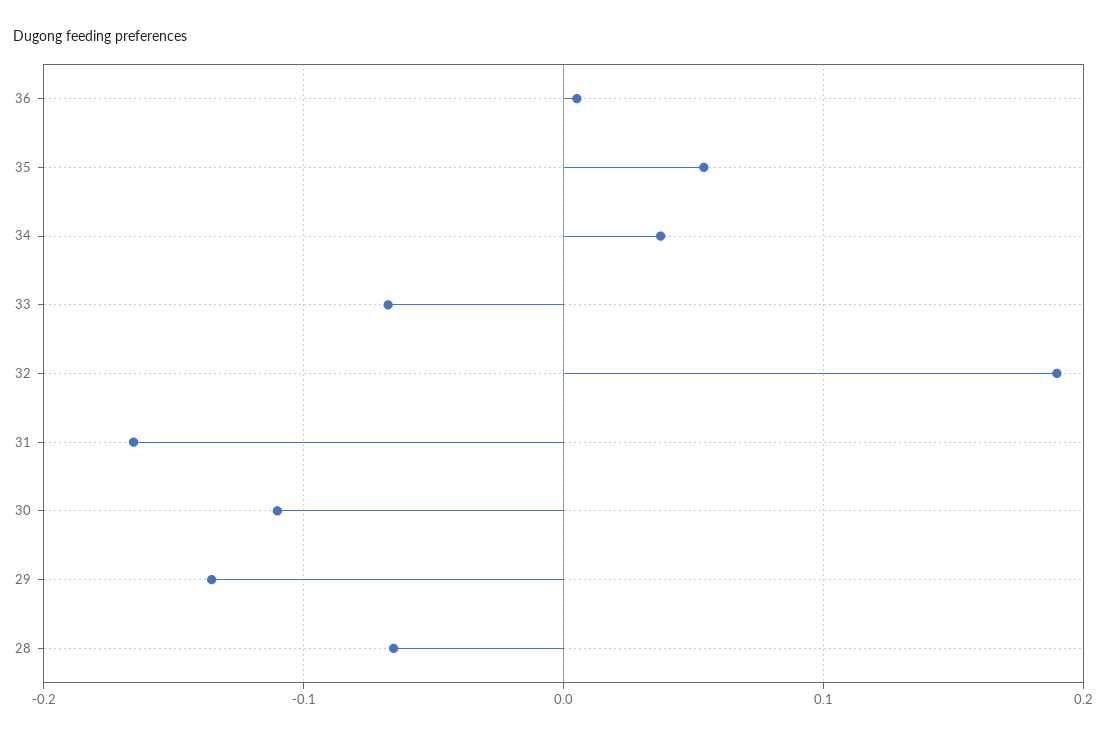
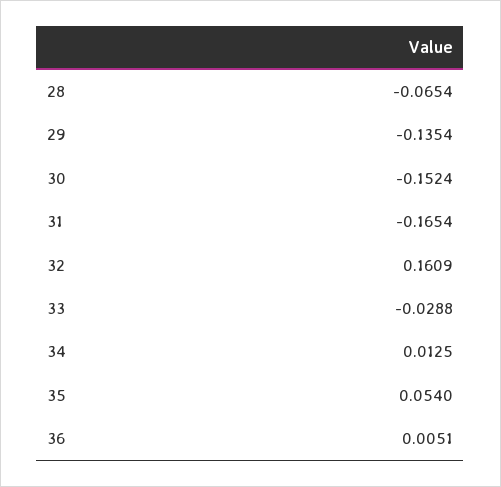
  {
    "36": 0.0051,
    "35": 0.054,
-   "34": 0.04,
+   "34": 0.0125,
-   "33": -0.07,
+   "33": -0.0288,
-   "32": 0.19,
+   "32": 0.1609,
    "31": -0.1654,
-   "30": -0.11,
+   "30": -0.1524,
    "29": -0.1354,
    "28": -0.0654
  }

